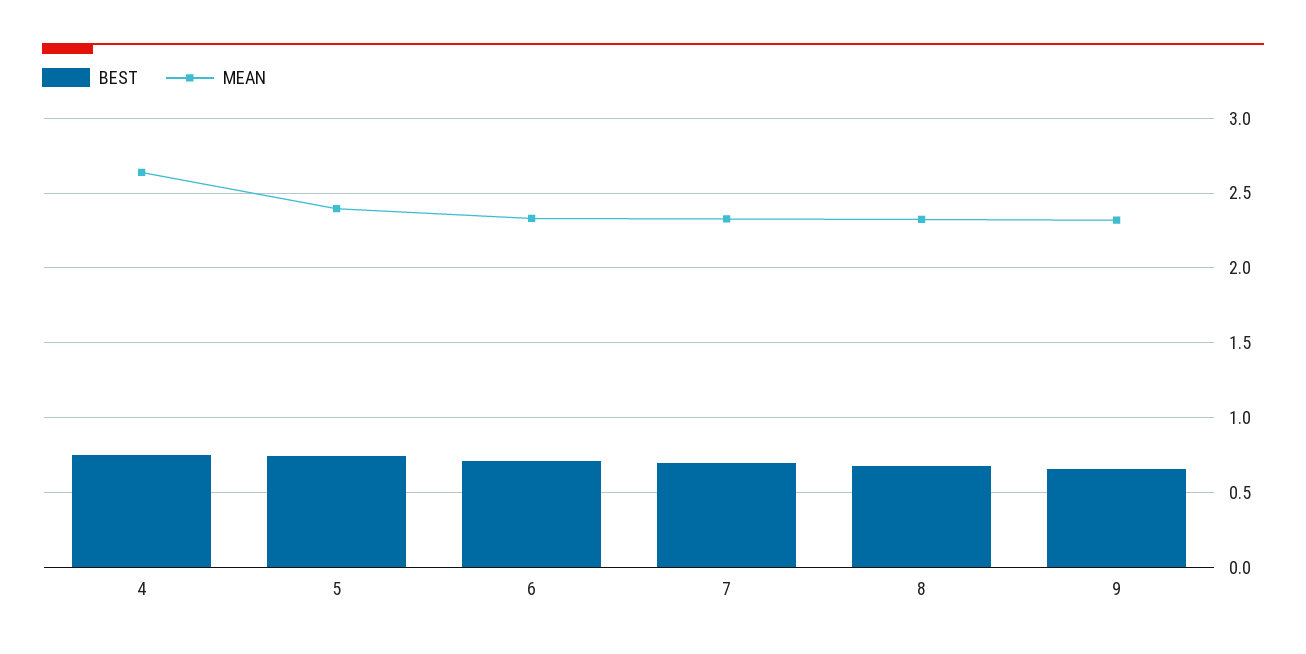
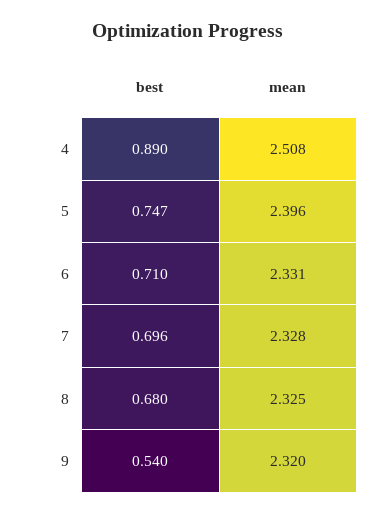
  {
    "BEST": {
-     "4": 0.75,
+     "4": 0.89,
      "5": 0.747,
      "6": 0.71,
      "7": 0.696,
      "8": 0.68,
-     "9": 0.65
+     "9": 0.54
    },
    "MEAN": {
-     "4": 2.65,
+     "4": 2.508,
      "5": 2.396,
      "6": 2.331,
      "7": 2.328,
      "8": 2.325,
      "9": 2.32
    }
  }

